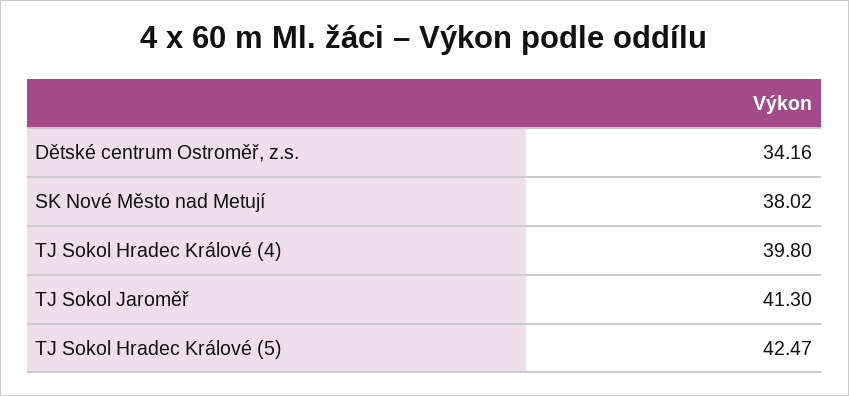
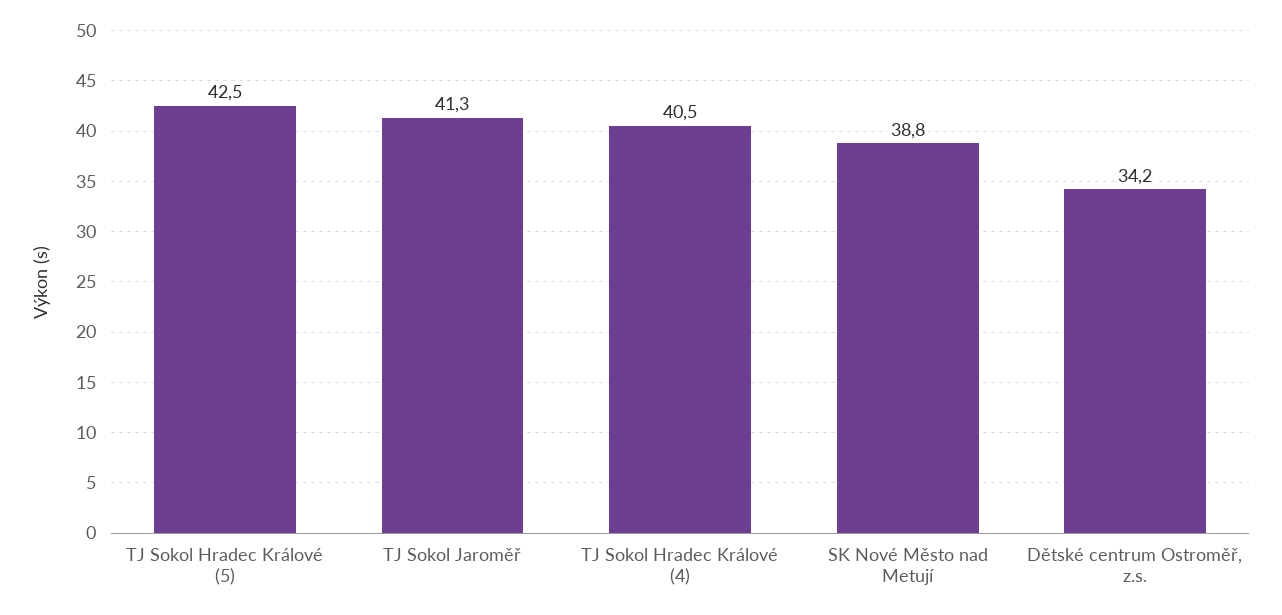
  {
    "Dětské centrum Ostroměř, z.s.": 34.16,
-   "SK Nové Město nad Metují": 38.02,
+   "SK Nové Město nad Metují": 38.8,
-   "TJ Sokol Hradec Králové (4)": 39.8,
+   "TJ Sokol Hradec Králové (4)": 40.5,
    "TJ Sokol Jaroměř": 41.3,
    "TJ Sokol Hradec Králové (5)": 42.47
  }

